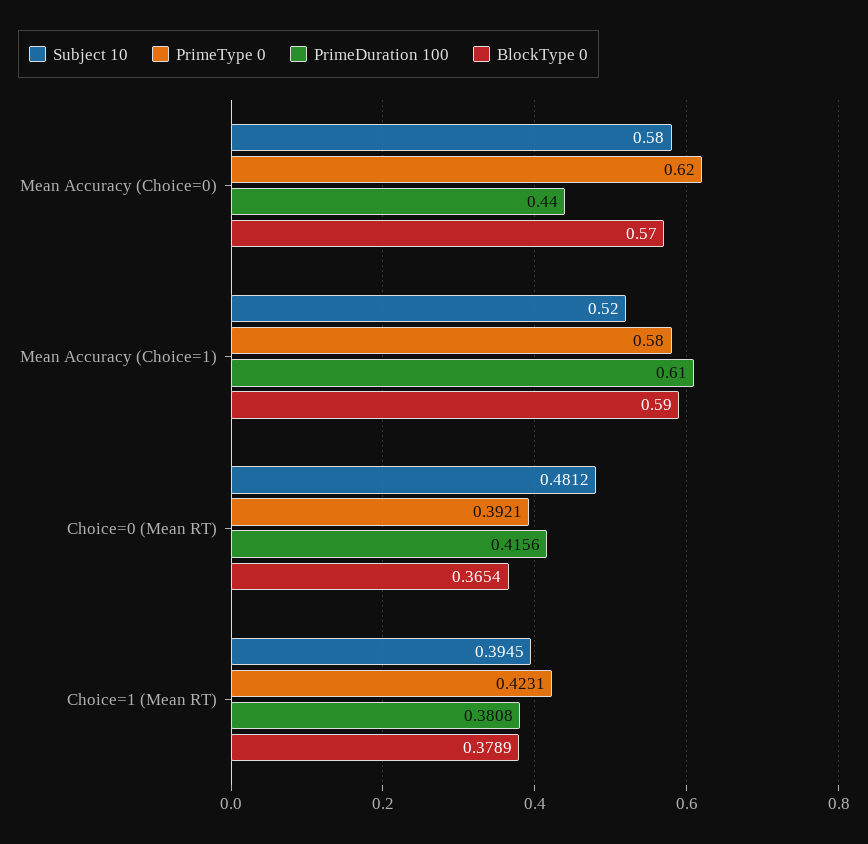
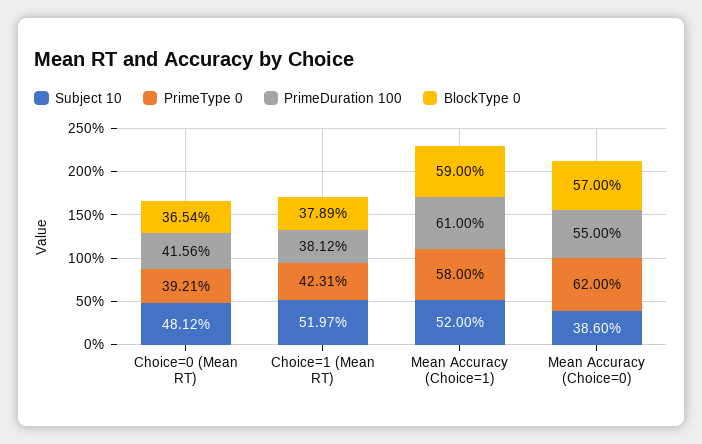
  {
    "Subject 10": {
-     "Mean Accuracy (Choice=0)": 0.58,
+     "Mean Accuracy (Choice=0)": 0.386,
      "Mean Accuracy (Choice=1)": 0.52,
      "Choice=0 (Mean RT)": 0.4812,
-     "Choice=1 (Mean RT)": 0.3945
+     "Choice=1 (Mean RT)": 0.5197
    },
    "PrimeType 0": {
      "Mean Accuracy (Choice=0)": 0.62,
      "Mean Accuracy (Choice=1)": 0.58,
      "Choice=0 (Mean RT)": 0.3921,
      "Choice=1 (Mean RT)": 0.4231
    },
    "PrimeDuration 100": {
-     "Mean Accuracy (Choice=0)": 0.44,
+     "Mean Accuracy (Choice=0)": 0.55,
      "Mean Accuracy (Choice=1)": 0.61,
      "Choice=0 (Mean RT)": 0.4156,
-     "Choice=1 (Mean RT)": 0.3808
+     "Choice=1 (Mean RT)": 0.3812
    },
    "BlockType 0": {
      "Mean Accuracy (Choice=0)": 0.57,
      "Mean Accuracy (Choice=1)": 0.59,
      "Choice=0 (Mean RT)": 0.3654,
      "Choice=1 (Mean RT)": 0.3789
    }
  }

